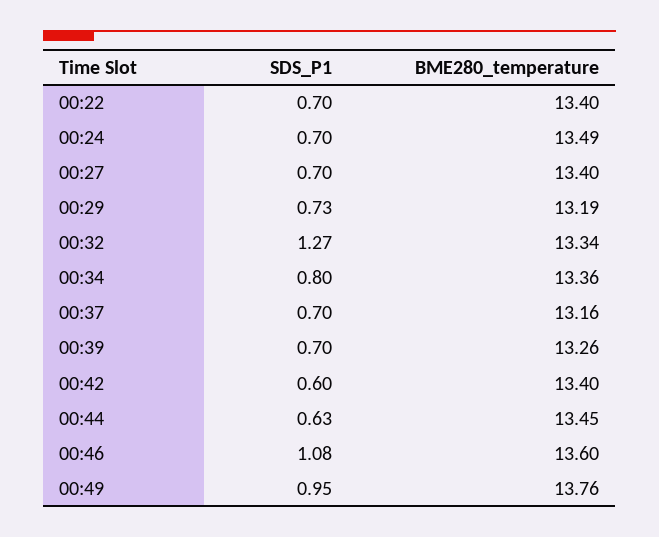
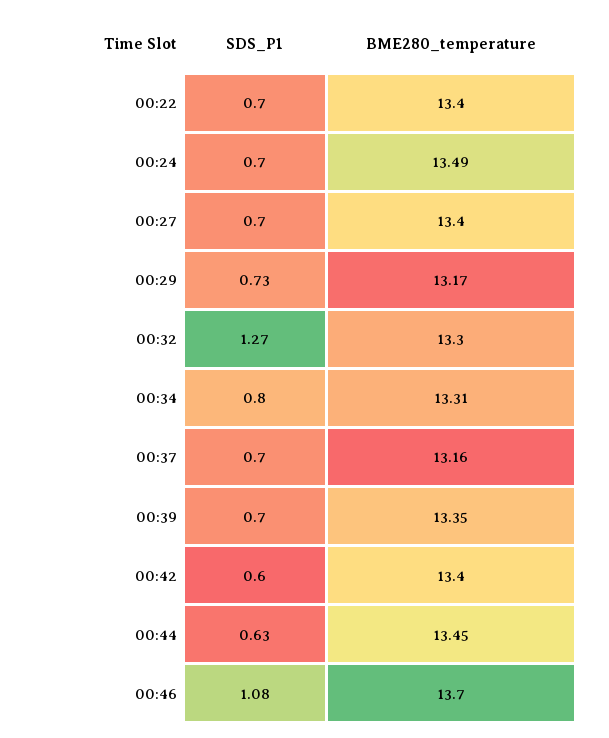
  {
    "SDS_P1": {
      "00:22": 0.7,
      "00:24": 0.7,
      "00:27": 0.7,
      "00:29": 0.73,
      "00:32": 1.27,
      "00:34": 0.8,
      "00:37": 0.7,
      "00:39": 0.7,
      "00:42": 0.6,
      "00:44": 0.63,
-     "00:46": 1.08,
+     "00:46": 1.08
-     "00:49": 0.95
    },
    "BME280_temperature": {
      "00:22": 13.4,
      "00:24": 13.49,
      "00:27": 13.4,
-     "00:29": 13.19,
+     "00:29": 13.17,
-     "00:32": 13.34,
+     "00:32": 13.3,
-     "00:34": 13.36,
+     "00:34": 13.31,
      "00:37": 13.16,
-     "00:39": 13.26,
+     "00:39": 13.35,
      "00:42": 13.4,
      "00:44": 13.45,
-     "00:46": 13.6,
+     "00:46": 13.7
-     "00:49": 13.76
    }
  }

